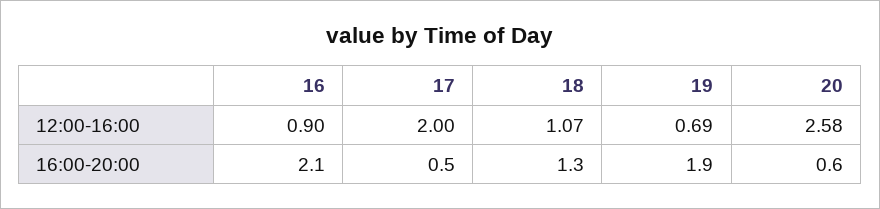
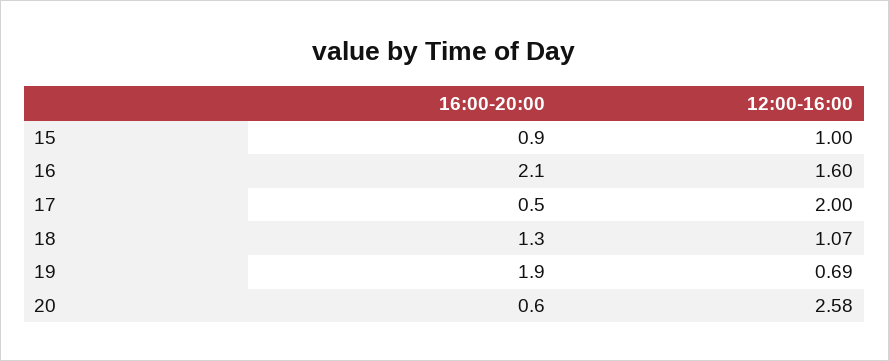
  {
    "16": {
-     "12:00-16:00": 0.9,
+     "12:00-16:00": 1.6,
      "16:00-20:00": 2.1
    },
    "17": {
      "12:00-16:00": 2,
      "16:00-20:00": 0.5
    },
    "18": {
      "12:00-16:00": 1.07,
      "16:00-20:00": 1.3
    },
    "19": {
      "12:00-16:00": 0.69,
      "16:00-20:00": 1.9
    },
    "20": {
      "12:00-16:00": 2.58,
      "16:00-20:00": 0.6
-   }
+   },
+   "15": {
+     "16:00-20:00": 0.9,
+     "12:00-16:00": 1
+   }
  }

